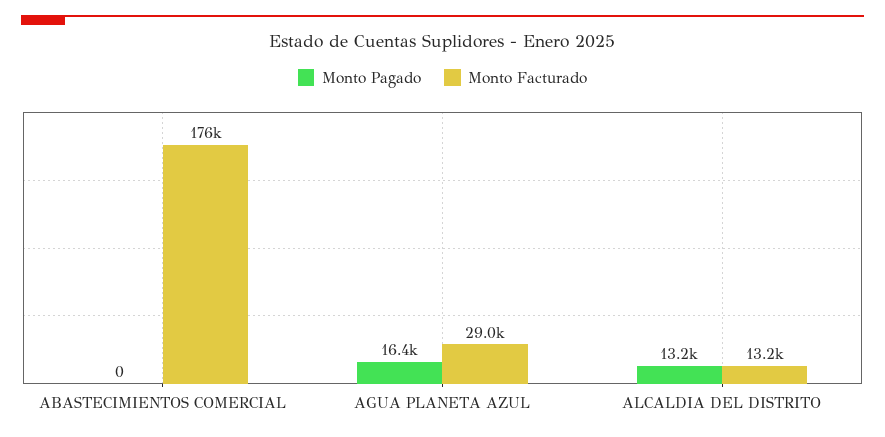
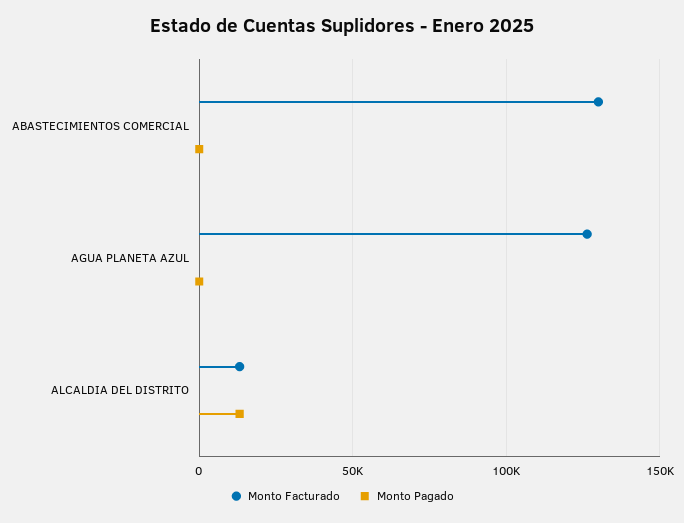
  {
    "Monto Pagado": {
      "ABASTECIMIENTOS COMERCIAL": 0,
-     "AGUA PLANETA AZUL": 16400,
+     "AGUA PLANETA AZUL": 0,
      "ALCALDIA DEL DISTRITO": 13200
    },
    "Monto Facturado": {
-     "ABASTECIMIENTOS COMERCIAL": 176000,
+     "ABASTECIMIENTOS COMERCIAL": 130000,
-     "AGUA PLANETA AZUL": 29000,
+     "AGUA PLANETA AZUL": 125000,
      "ALCALDIA DEL DISTRITO": 13200
    }
  }

